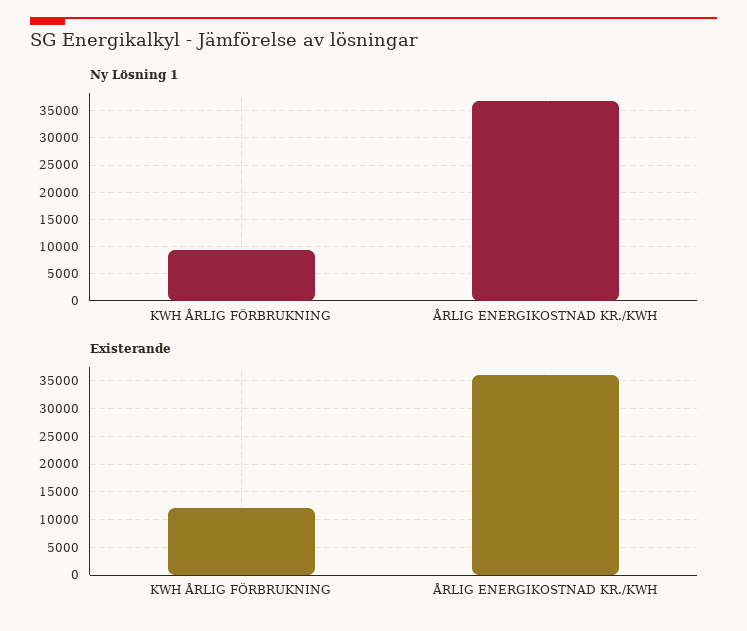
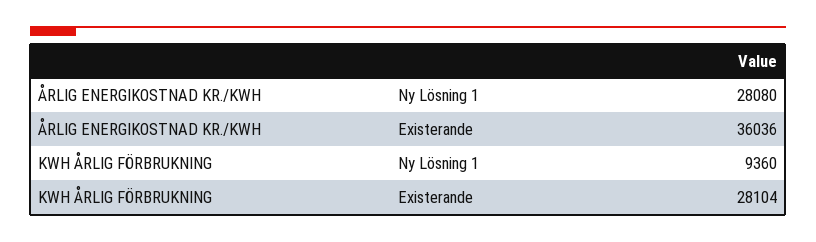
  {
    "Ny Lösning 1": {
      "KWH ÅRLIG FÖRBRUKNING": 9360,
-     "ÅRLIG ENERGIKOSTNAD KR./KWH": 37500
+     "ÅRLIG ENERGIKOSTNAD KR./KWH": 28080
    },
    "Existerande": {
-     "KWH ÅRLIG FÖRBRUKNING": 12500,
+     "KWH ÅRLIG FÖRBRUKNING": 28104,
      "ÅRLIG ENERGIKOSTNAD KR./KWH": 36036
    }
  }

